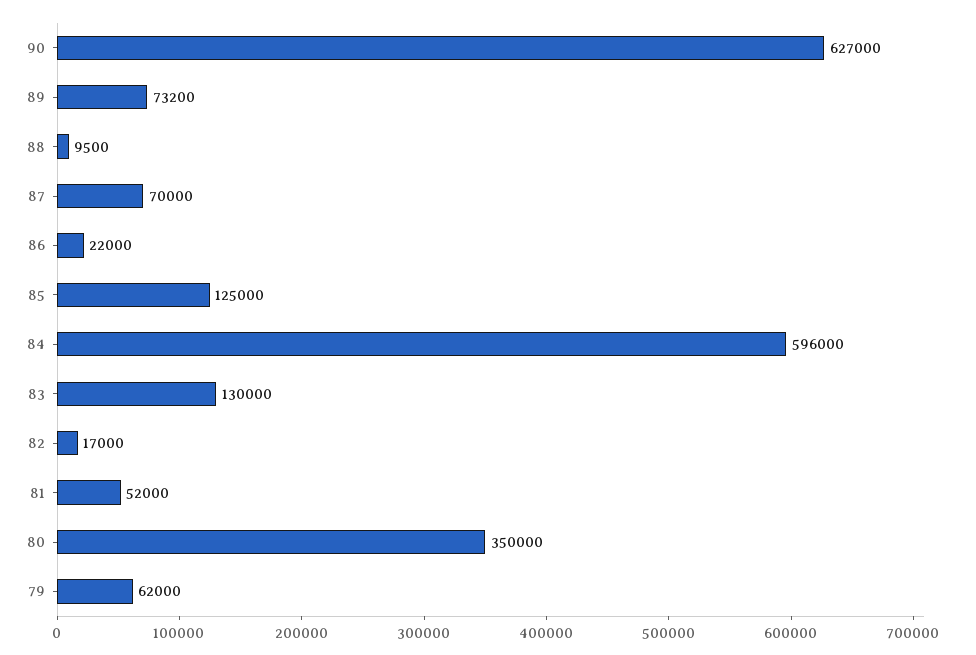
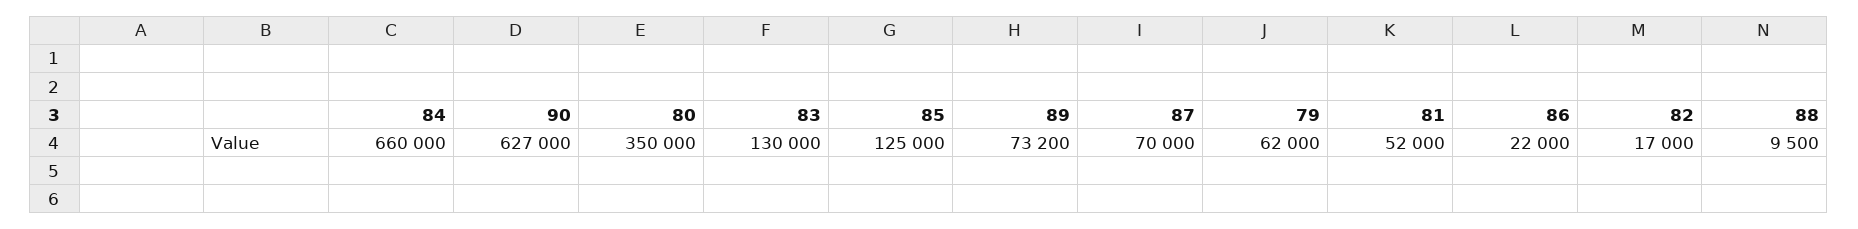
  {
    "90": 627000,
    "89": 73200,
    "88": 9500,
    "87": 70000,
    "86": 22000,
    "85": 125000,
-   "84": 596000,
+   "84": 660000,
    "83": 130000,
    "82": 17000,
    "81": 52000,
    "80": 350000,
    "79": 62000
  }

